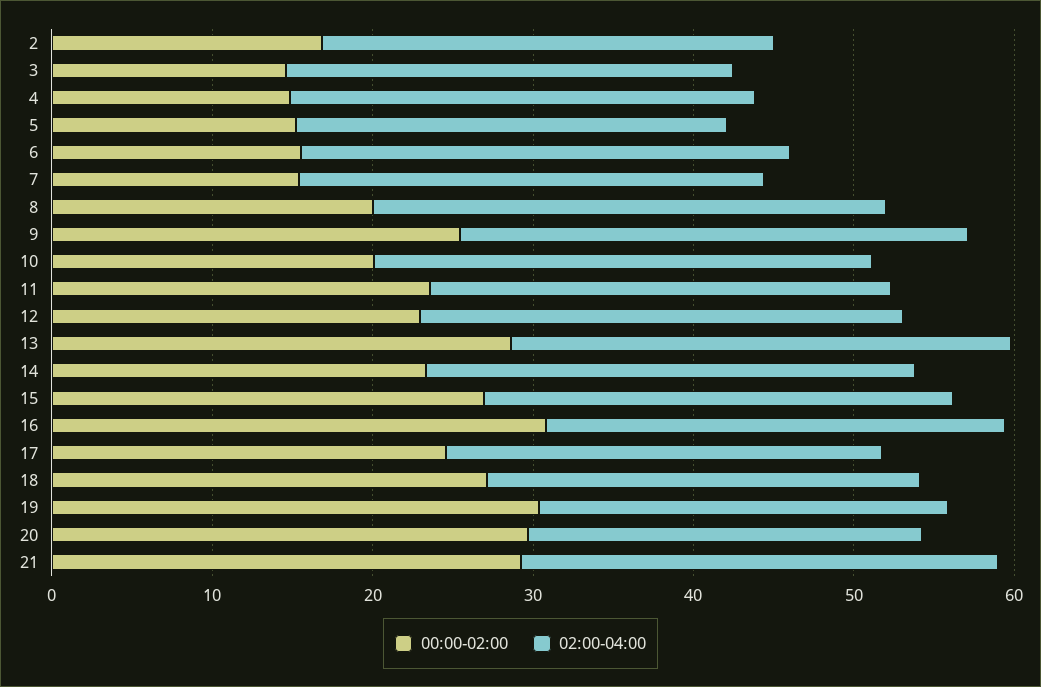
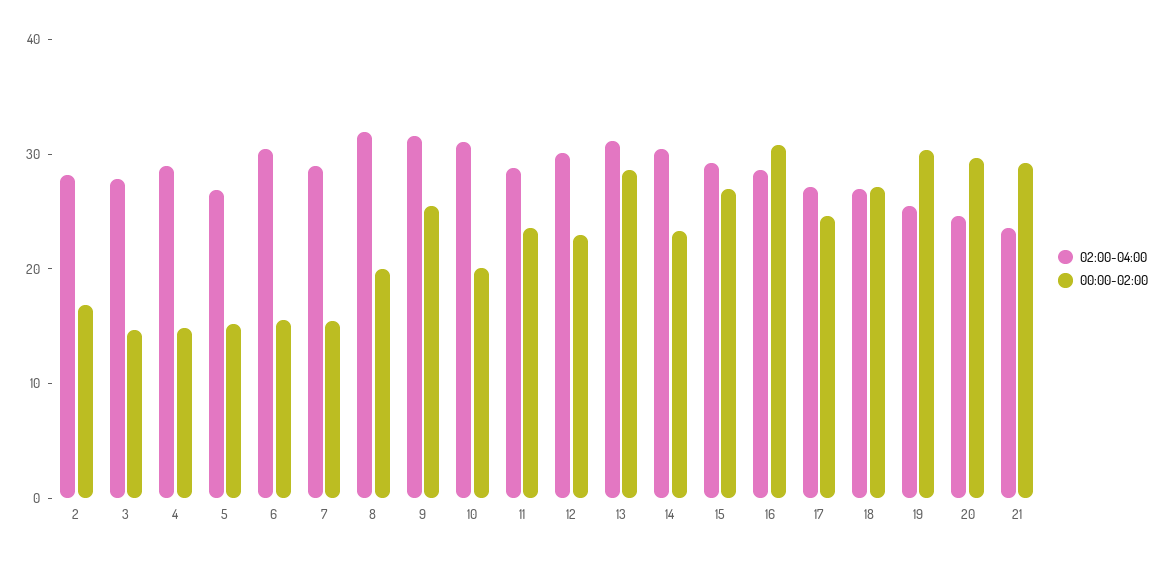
  {
    "00:00-02:00": {
      "2": 16,
      "3": 14,
      "4": 14,
      "5": 16,
      "6": 16,
      "7": 16,
      "8": 20,
      "9": 26,
      "10": 20,
      "11": 24,
      "12": 22,
      "13": 28,
      "14": 24,
      "15": 26,
      "16": 30,
      "17": 24,
      "18": 28,
      "19": 30,
      "20": 30,
      "21": 30
    },
    "02:00-04:00": {
      "2": 28,
      "3": 28,
      "4": 30,
      "5": 26,
      "6": 30,
      "7": 28,
      "8": 32,
      "9": 32,
      "10": 32,
      "11": 28,
      "12": 30,
      "13": 32,
      "14": 30,
      "15": 30,
      "16": 28,
      "17": 28,
      "18": 26,
      "19": 26,
      "20": 24,
-     "21": 30
+     "21": 24
    }
  }

